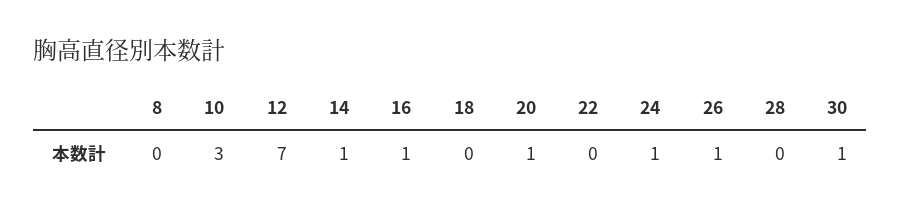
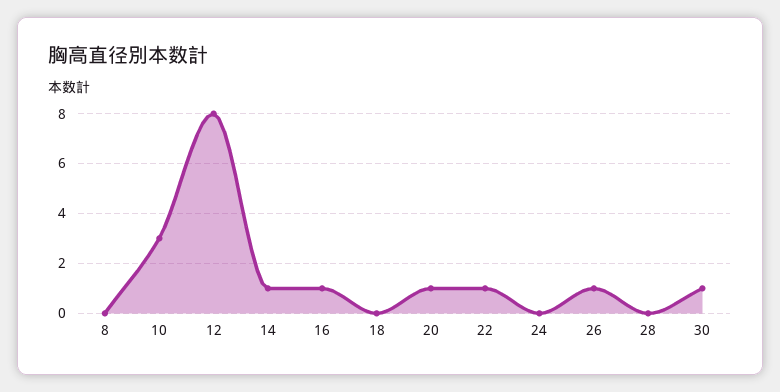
  {
    "8": 0,
    "10": 3,
-   "12": 7,
+   "12": 8,
    "14": 1,
    "16": 1,
    "18": 0,
    "20": 1,
-   "22": 0,
+   "22": 1,
-   "24": 1,
+   "24": 0,
    "26": 1,
    "28": 0,
    "30": 1
  }

